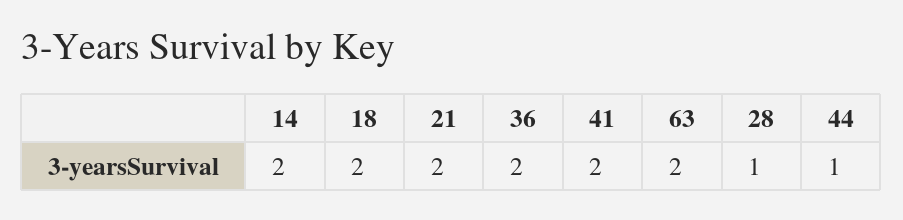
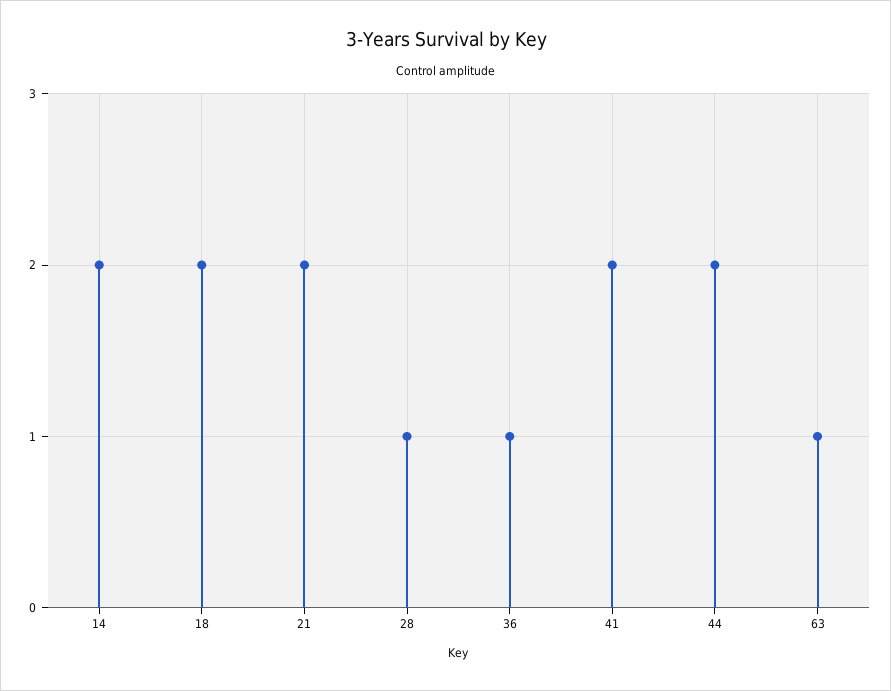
  {
    "14": 2,
    "18": 2,
    "21": 2,
-   "36": 2,
+   "36": 1,
    "41": 2,
-   "63": 2,
+   "63": 1,
    "28": 1,
-   "44": 1
+   "44": 2
  }

